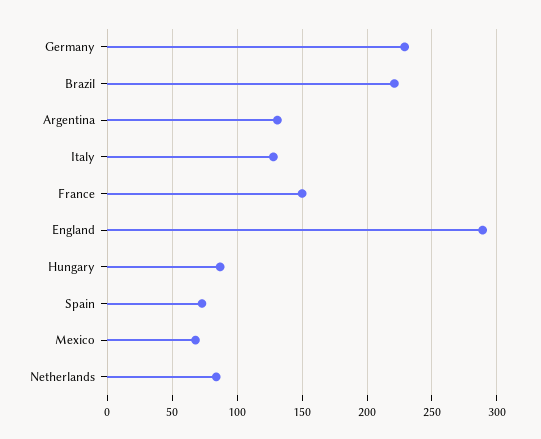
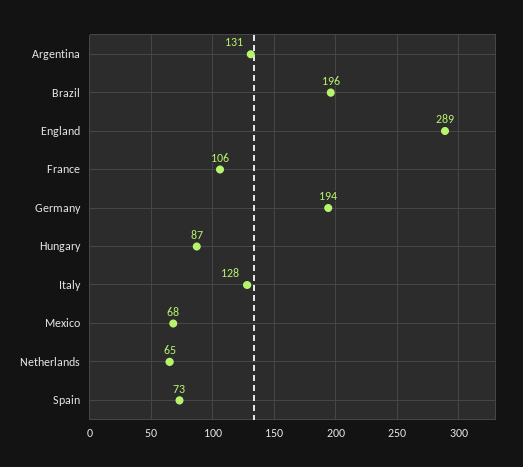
  {
-   "Germany": 230,
+   "Germany": 194,
-   "Brazil": 220,
+   "Brazil": 196,
    "Argentina": 131,
    "Italy": 128,
-   "France": 150,
+   "France": 106,
    "England": 289,
    "Hungary": 87,
    "Spain": 73,
    "Mexico": 68,
-   "Netherlands": 85
+   "Netherlands": 65
  }

